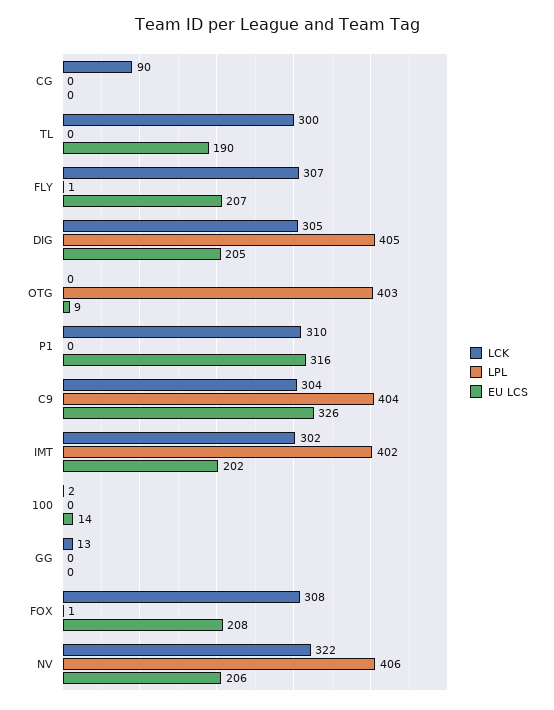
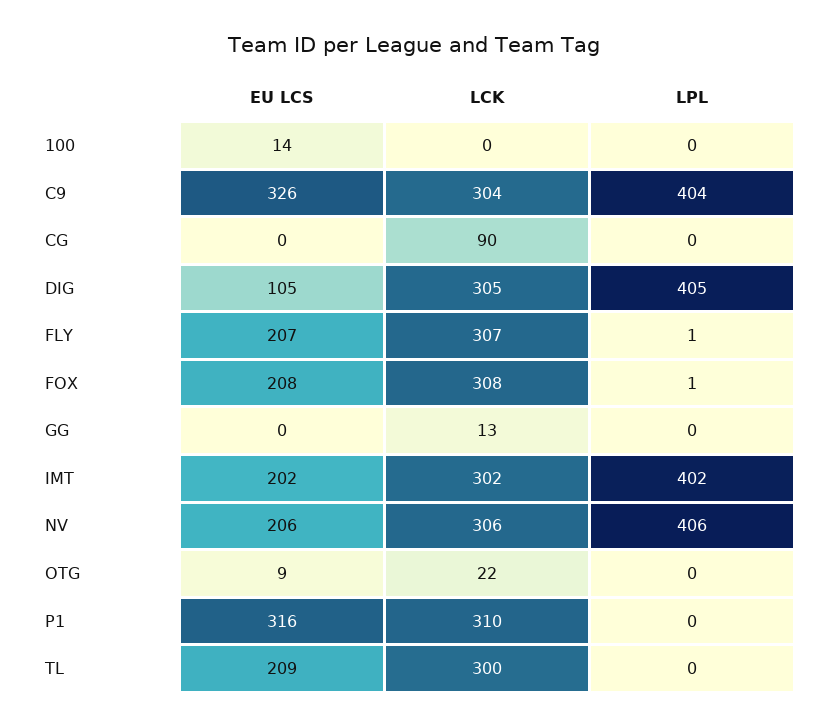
  {
    "LCK": {
      "CG": 90,
      "TL": 300,
      "FLY": 307,
      "DIG": 305,
-     "OTG": 0,
+     "OTG": 22,
      "P1": 310,
      "C9": 304,
      "IMT": 302,
-     "100": 2,
+     "100": 0,
      "GG": 13,
      "FOX": 308,
-     "NV": 322
+     "NV": 306
    },
    "LPL": {
      "CG": 0,
      "TL": 0,
      "FLY": 1,
      "DIG": 405,
-     "OTG": 403,
+     "OTG": 0,
      "P1": 0,
      "C9": 404,
      "IMT": 402,
      "100": 0,
      "GG": 0,
      "FOX": 1,
      "NV": 406
    },
    "EU LCS": {
      "CG": 0,
-     "TL": 190,
+     "TL": 209,
      "FLY": 207,
-     "DIG": 205,
+     "DIG": 105,
      "OTG": 9,
      "P1": 316,
      "C9": 326,
      "IMT": 202,
      "100": 14,
      "GG": 0,
      "FOX": 208,
      "NV": 206
    }
  }

